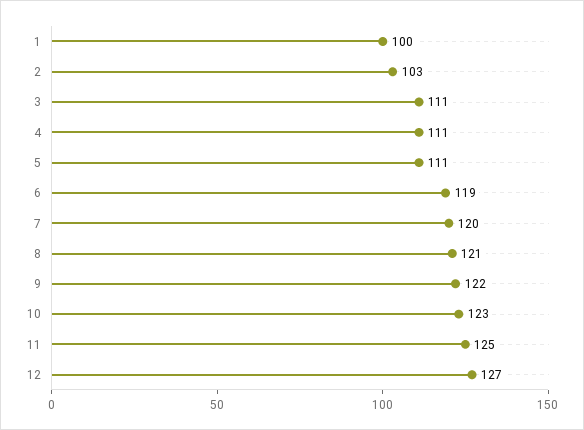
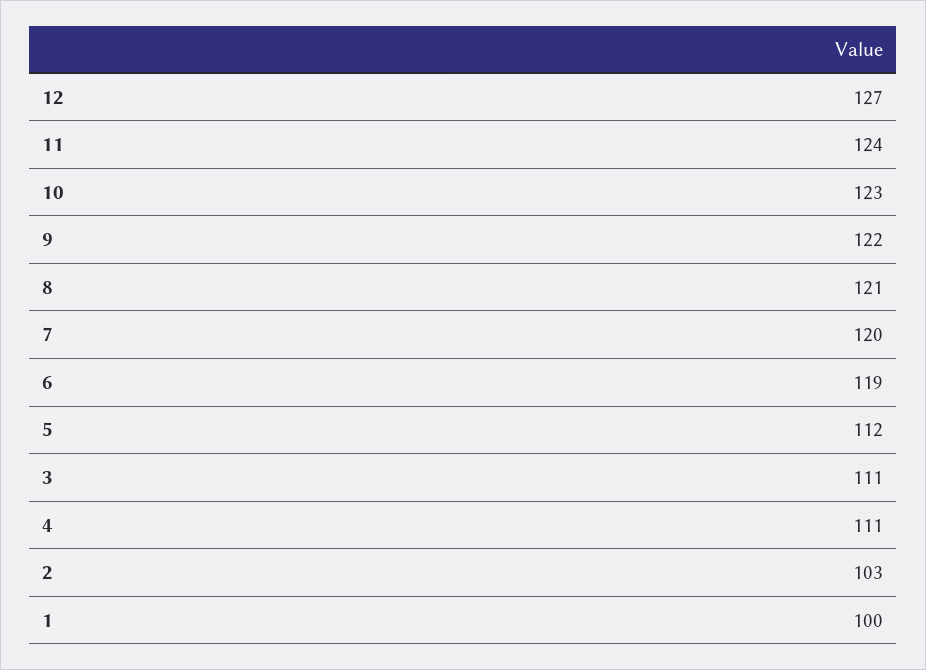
  {
    "1": 100,
    "2": 103,
    "3": 111,
    "4": 111,
-   "5": 111,
+   "5": 112,
    "6": 119,
    "7": 120,
    "8": 121,
    "9": 122,
    "10": 123,
-   "11": 125,
+   "11": 124,
    "12": 127
  }

